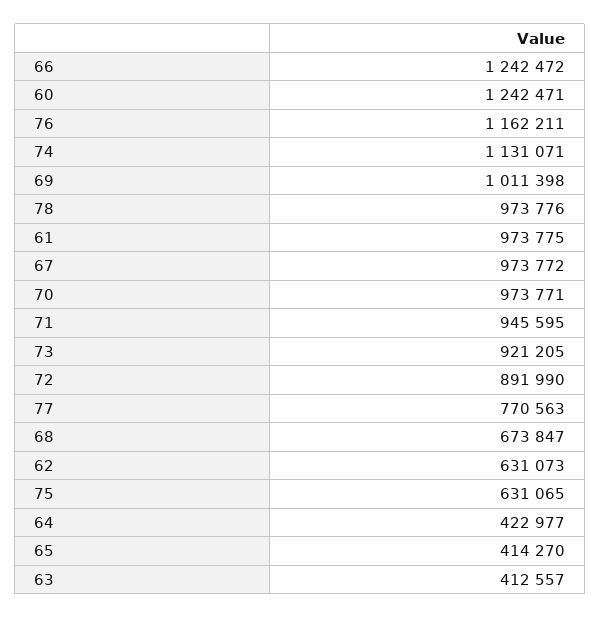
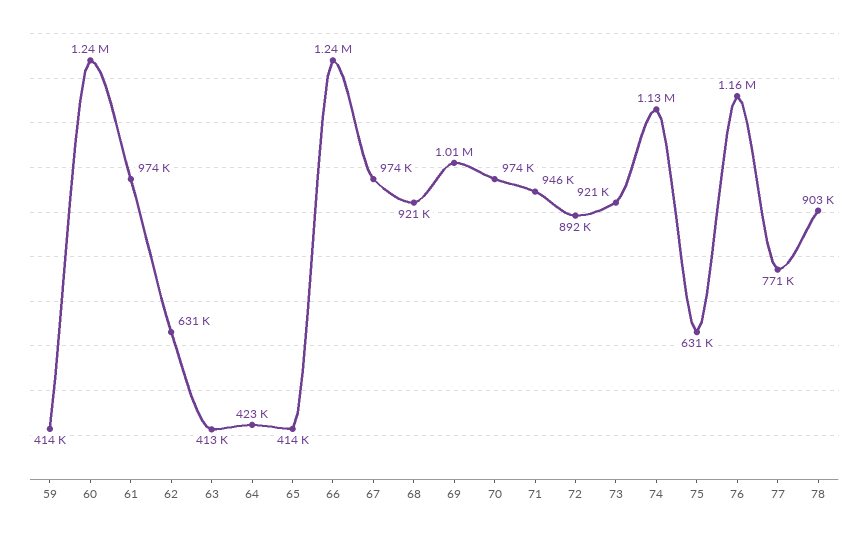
  {
    "66": 1242472,
    "60": 1242471,
    "76": 1162211,
    "74": 1131071,
    "69": 1011398,
-   "78": 973776,
+   "78": 903000,
    "61": 973775,
    "67": 973772,
    "70": 973771,
    "71": 945595,
    "73": 921205,
    "72": 891990,
    "77": 770563,
-   "68": 673847,
+   "68": 921000,
    "62": 631073,
    "75": 631065,
    "64": 422977,
    "65": 414270,
-   "63": 412557
+   "63": 412557,
+   "59": 414000
  }

